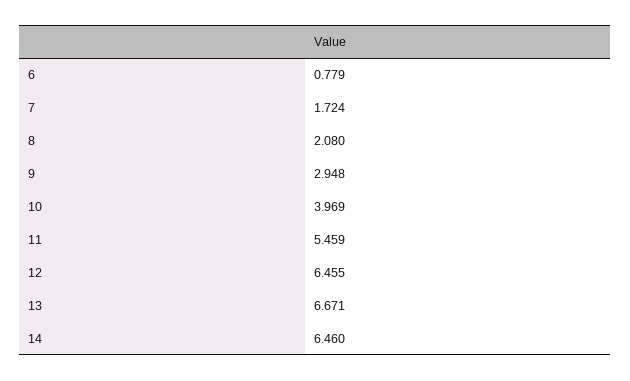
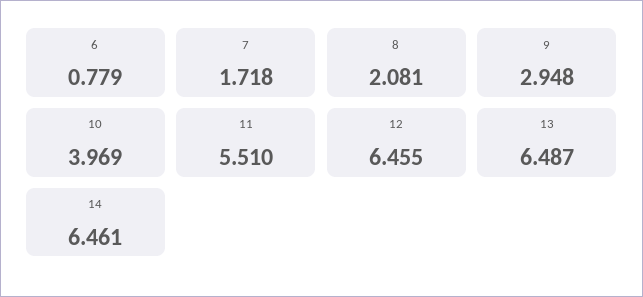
  {
    "6": 0.779,
-   "7": 1.724,
+   "7": 1.718,
-   "8": 2.08,
+   "8": 2.081,
    "9": 2.948,
    "10": 3.969,
-   "11": 5.459,
+   "11": 5.51,
    "12": 6.455,
-   "13": 6.671,
+   "13": 6.487,
-   "14": 6.46
+   "14": 6.461
  }

